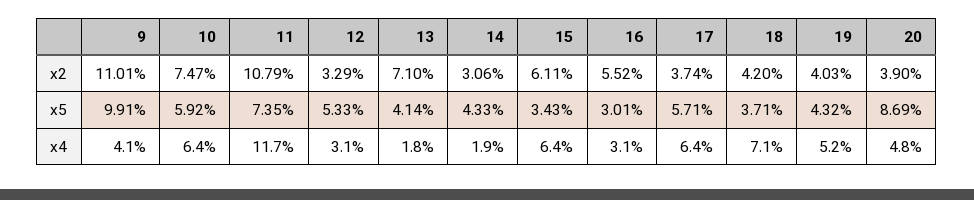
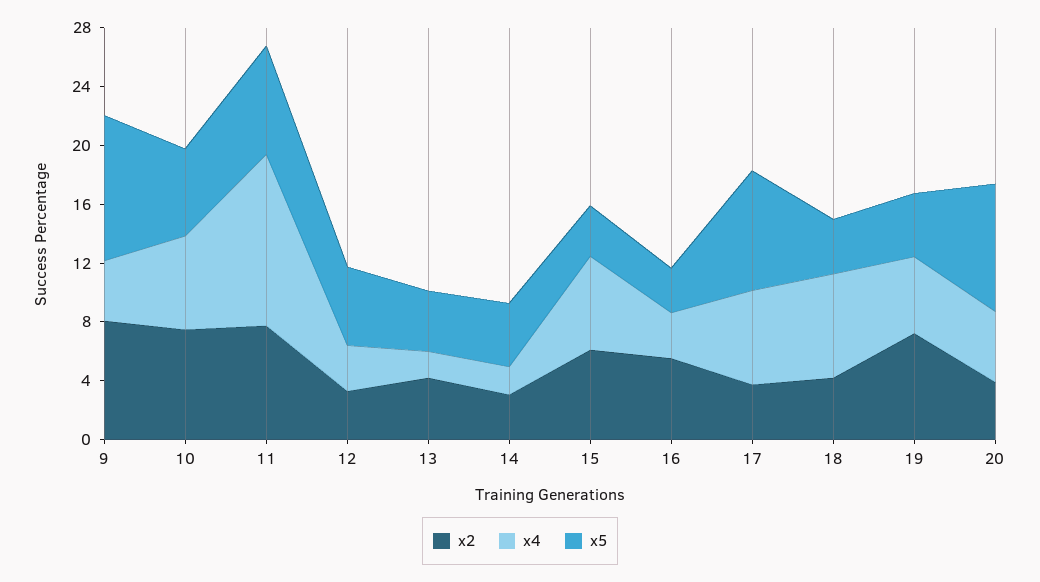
  {
    "x2": {
-     "9": 11.01,
+     "9": 8,
      "10": 7.47,
-     "11": 10.79,
+     "11": 8,
      "12": 3.29,
-     "13": 7.1,
+     "13": 4,
      "14": 3.06,
      "15": 6.11,
      "16": 5.52,
      "17": 3.74,
      "18": 4.2,
-     "19": 4.03,
+     "19": 7,
      "20": 3.9
    },
    "x5": {
      "9": 9.91,
      "10": 5.92,
      "11": 7.35,
      "12": 5.33,
      "13": 4.14,
      "14": 4.33,
      "15": 3.43,
      "16": 3.01,
-     "17": 5.71,
+     "17": 8,
      "18": 3.71,
      "19": 4.32,
      "20": 8.69
    },
    "x4": {
      "9": 4.1,
      "10": 6.4,
      "11": 11.7,
      "12": 3.1,
      "13": 1.8,
      "14": 1.9,
      "15": 6.4,
      "16": 3.1,
      "17": 6.4,
      "18": 7.1,
      "19": 5.2,
      "20": 4.8
    }
  }

